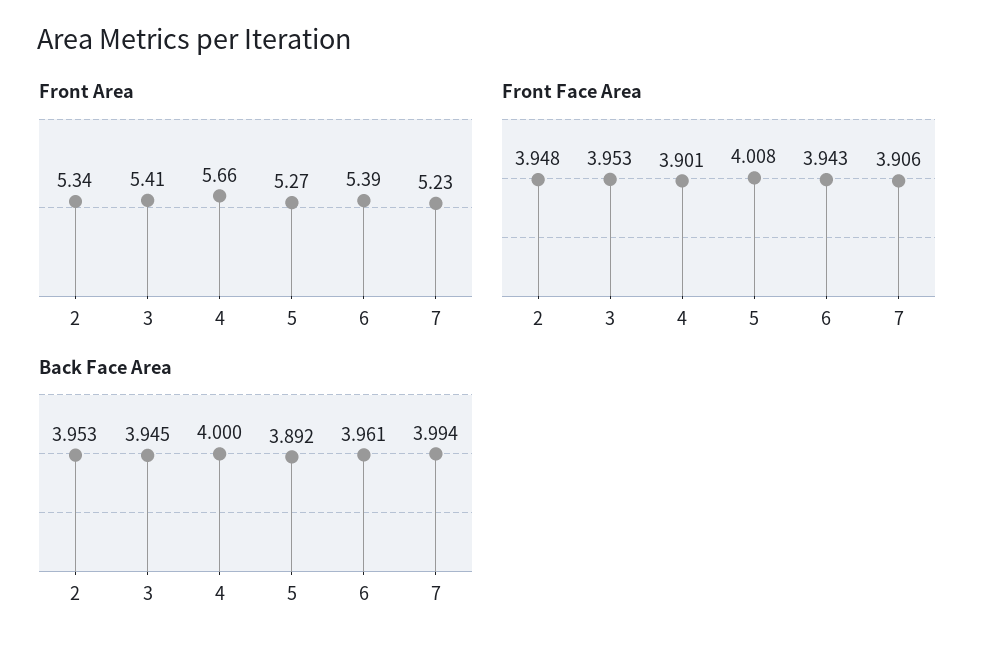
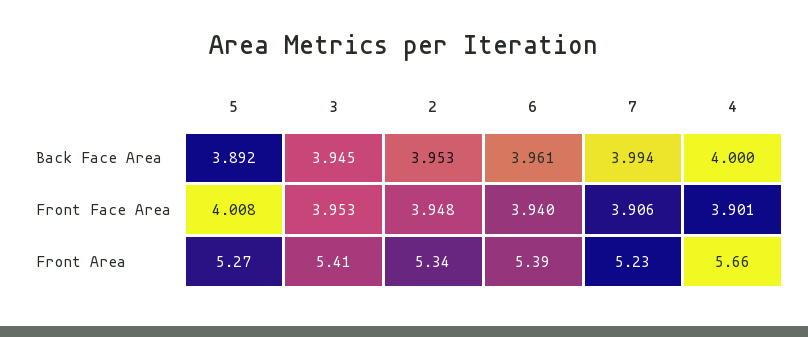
  {
    "Front Area": {
      "2": 5.34,
      "3": 5.41,
      "4": 5.66,
      "5": 5.27,
      "6": 5.39,
      "7": 5.23
    },
    "Front Face Area": {
      "2": 3.948,
      "3": 3.953,
      "4": 3.901,
      "5": 4.008,
-     "6": 3.943,
+     "6": 3.94,
      "7": 3.906
    },
    "Back Face Area": {
      "2": 3.953,
      "3": 3.945,
      "4": 4,
      "5": 3.892,
      "6": 3.961,
      "7": 3.994
    }
  }

